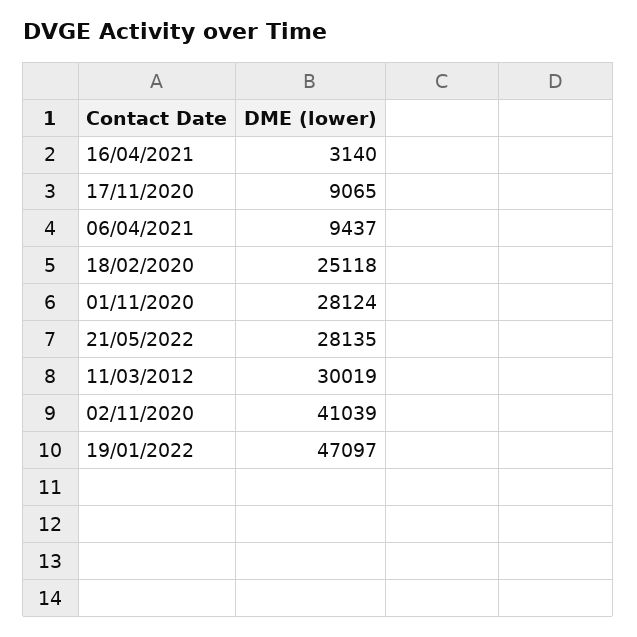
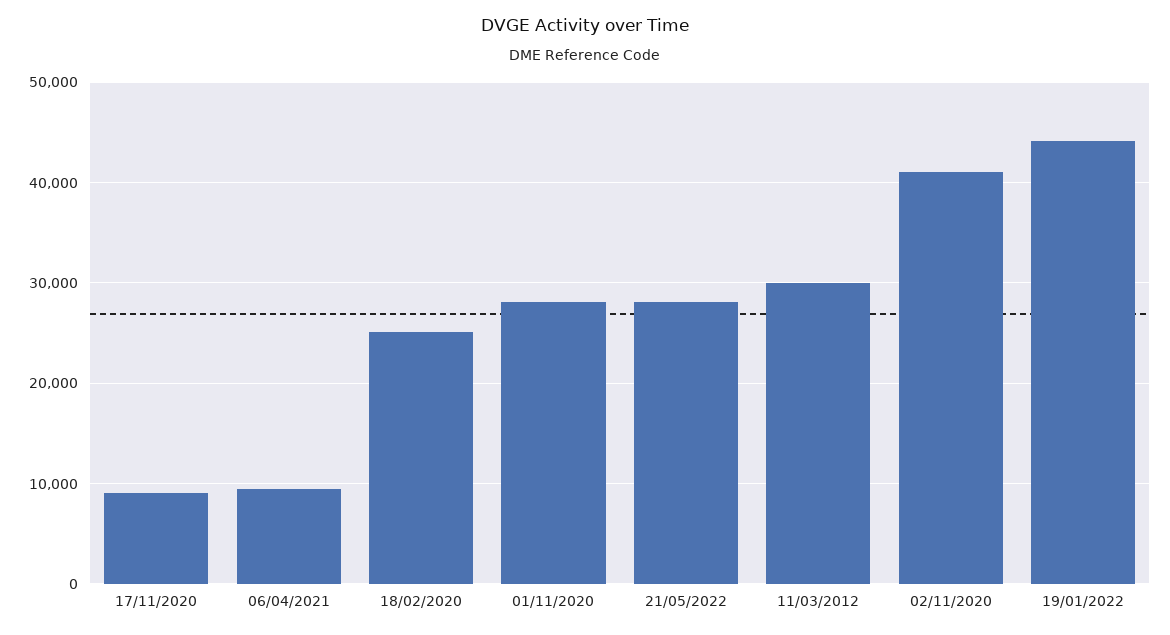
  {
-   "16/04/2021": 3140,
    "17/11/2020": 9065,
    "06/04/2021": 9437,
    "18/02/2020": 25118,
    "01/11/2020": 28124,
    "21/05/2022": 28135,
    "11/03/2012": 30019,
    "02/11/2020": 41039,
-   "19/01/2022": 47097
+   "19/01/2022": 44000
  }

